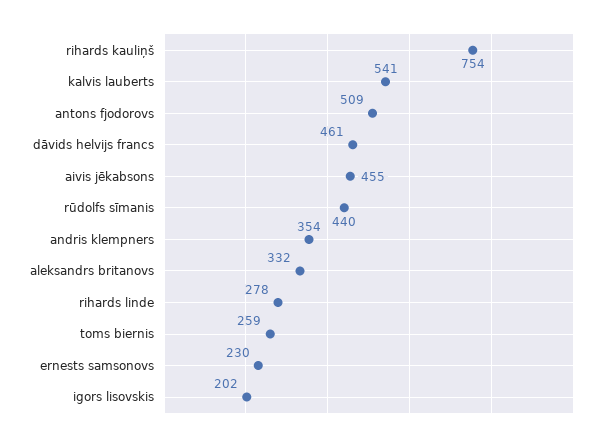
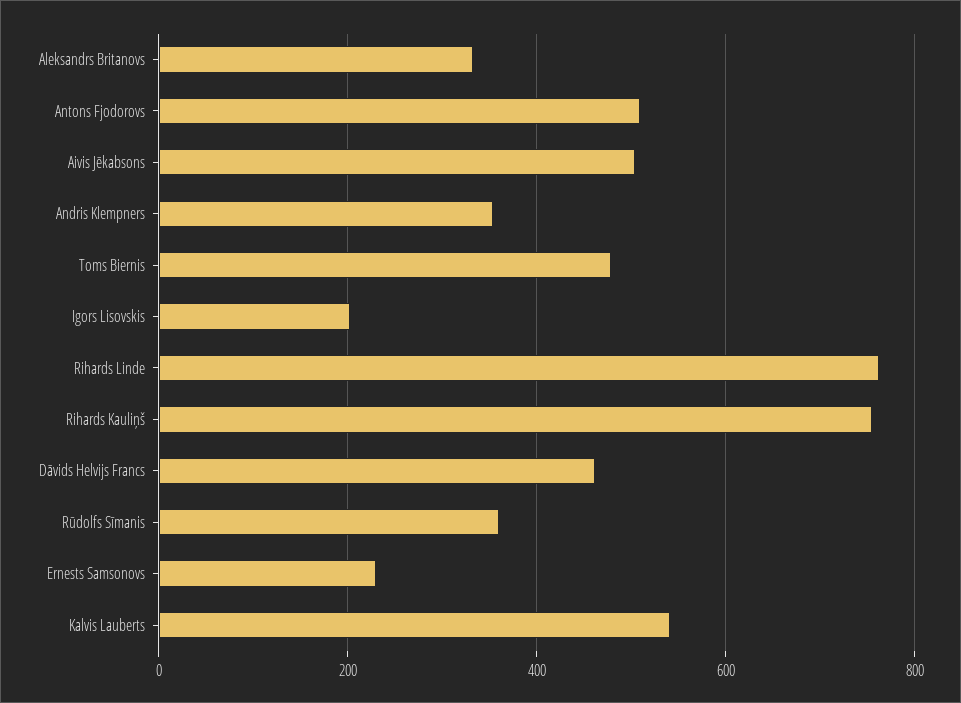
  {
    "rihards kauliņš": 754,
    "kalvis lauberts": 541,
    "antons fjodorovs": 509,
    "dāvids helvijs francs": 461,
-   "aivis jēkabsons": 455,
+   "aivis jēkabsons": 500,
-   "rūdolfs sīmanis": 440,
+   "rūdolfs sīmanis": 360,
    "andris klempners": 354,
    "aleksandrs britanovs": 332,
-   "rihards linde": 278,
+   "rihards linde": 760,
-   "toms biernis": 259,
+   "toms biernis": 480,
    "ernests samsonovs": 230,
    "igors lisovskis": 202
  }

